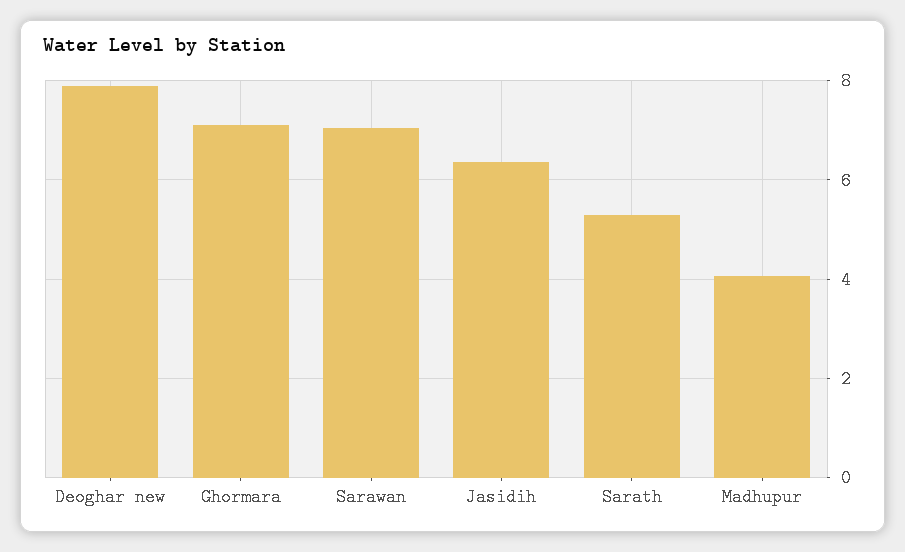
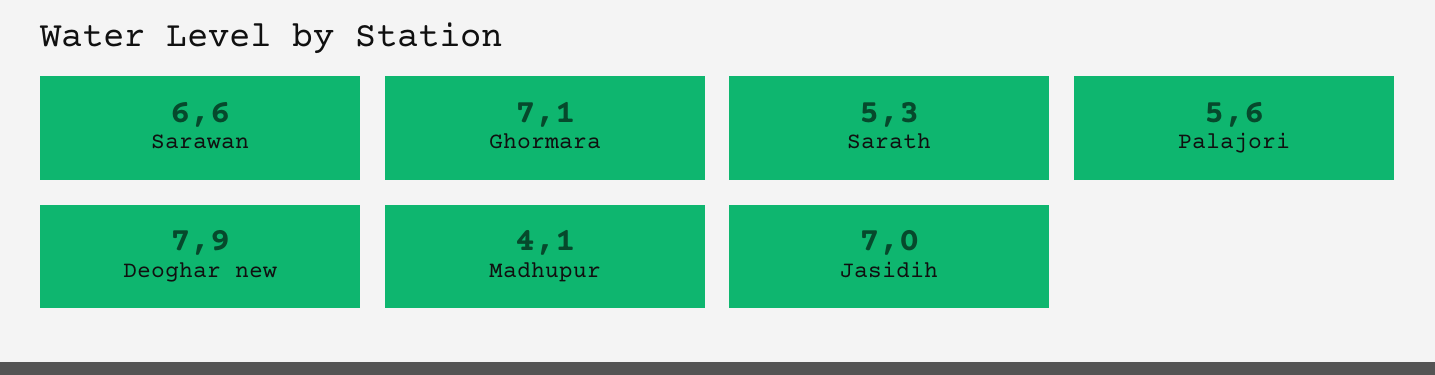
  {
    "Deoghar new": 7.9,
    "Ghormara": 7.1,
-   "Sarawan": 7,
+   "Sarawan": 6.6,
-   "Jasidih": 6.4,
+   "Jasidih": 7,
    "Sarath": 5.3,
-   "Madhupur": 4.1
+   "Madhupur": 4.1,
+   "Palajori": 5.6
  }

